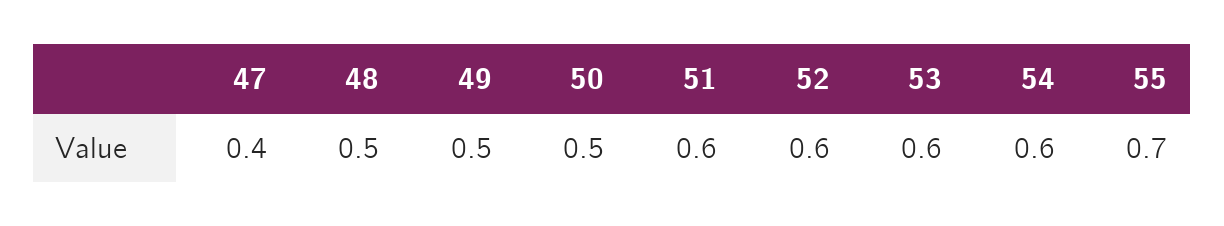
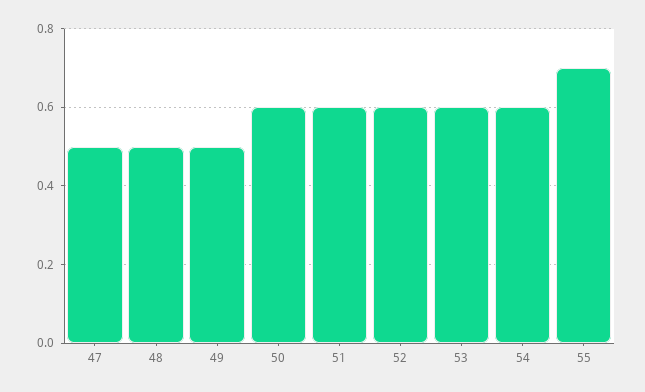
  {
-   "47": 0.4,
+   "47": 0.5,
    "48": 0.5,
    "49": 0.5,
-   "50": 0.5,
+   "50": 0.6,
    "51": 0.6,
    "52": 0.6,
    "53": 0.6,
    "54": 0.6,
    "55": 0.7
  }

